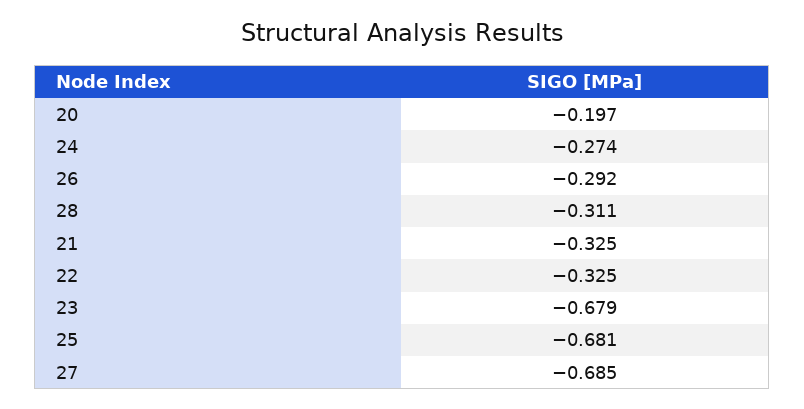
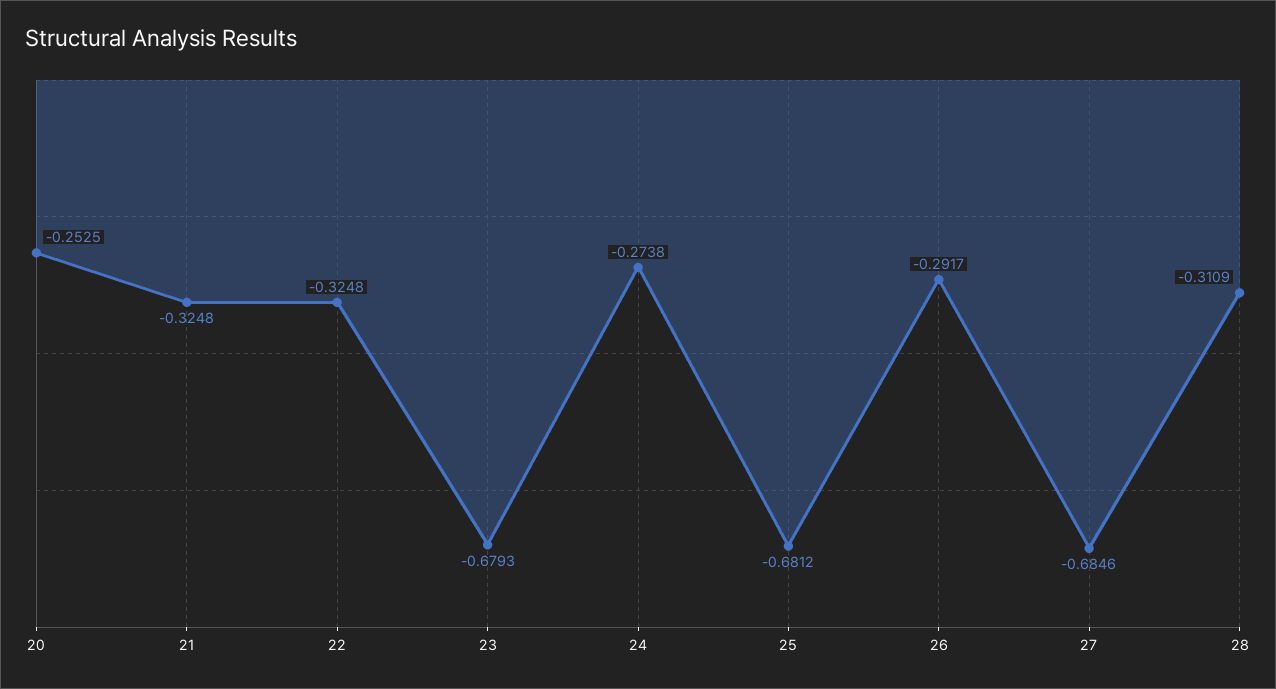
  {
-   "20": -0.197,
+   "20": -0.2525,
    "24": -0.2738,
    "26": -0.2917,
    "28": -0.3109,
    "21": -0.3248,
    "22": -0.3248,
    "23": -0.6793,
    "25": -0.6812,
    "27": -0.6846
  }

